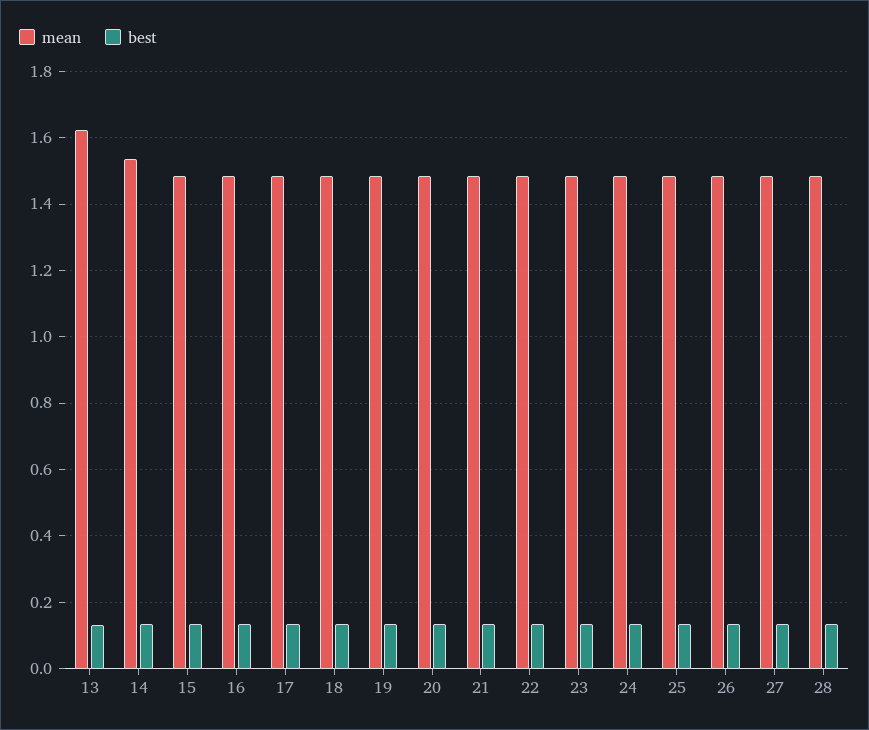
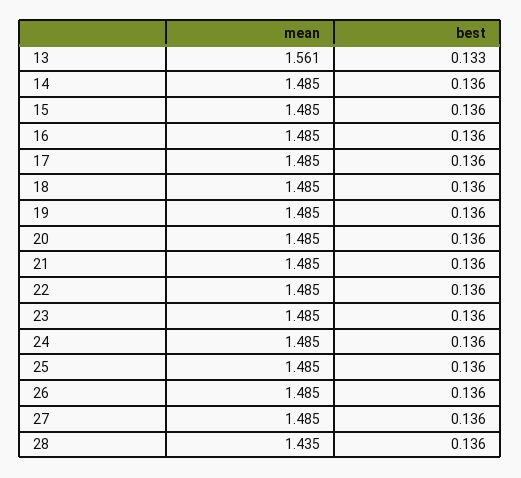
  {
    "mean": {
-     "13": 1.62,
+     "13": 1.561,
-     "14": 1.54,
+     "14": 1.485,
      "15": 1.485,
      "16": 1.485,
      "17": 1.485,
      "18": 1.485,
      "19": 1.485,
      "20": 1.485,
      "21": 1.485,
      "22": 1.485,
      "23": 1.485,
      "24": 1.485,
      "25": 1.485,
      "26": 1.485,
      "27": 1.485,
-     "28": 1.48
+     "28": 1.435
    },
    "best": {
      "13": 0.133,
      "14": 0.136,
      "15": 0.136,
      "16": 0.136,
      "17": 0.136,
      "18": 0.136,
      "19": 0.136,
      "20": 0.136,
      "21": 0.136,
      "22": 0.136,
      "23": 0.136,
      "24": 0.136,
      "25": 0.136,
      "26": 0.136,
      "27": 0.136,
      "28": 0.136
    }
  }

